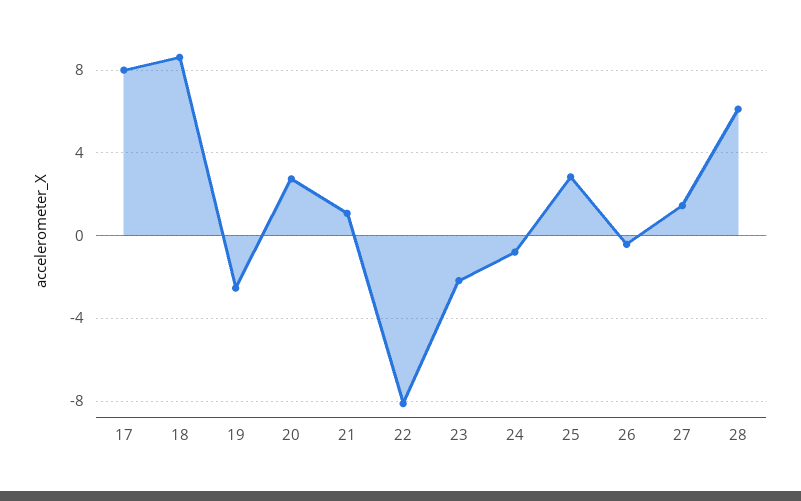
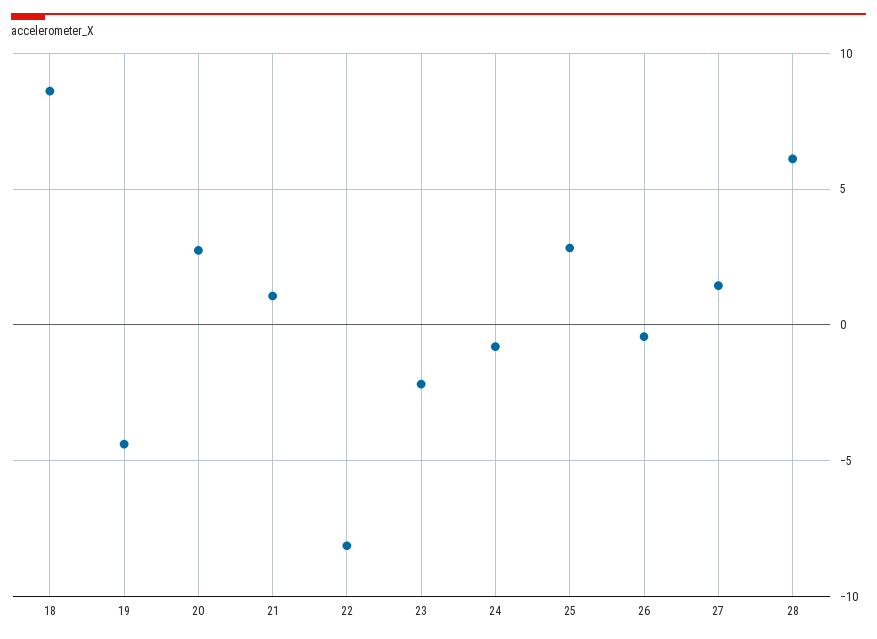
  {
-   "17": 8,
    "18": 8.5,
-   "19": -2.5,
+   "19": -4.5,
    "20": 2.5,
    "21": 1,
    "22": -8,
    "23": -2,
    "24": -1,
    "25": 3,
    "26": -0.5,
    "27": 1.5,
    "28": 6
  }

